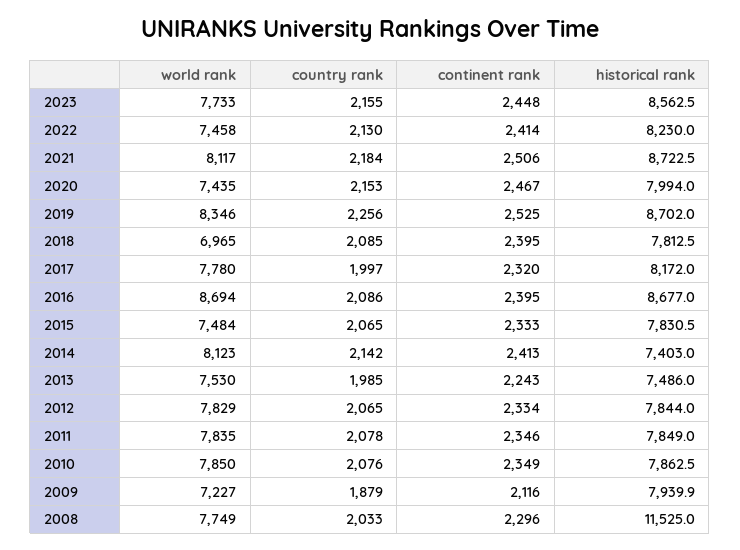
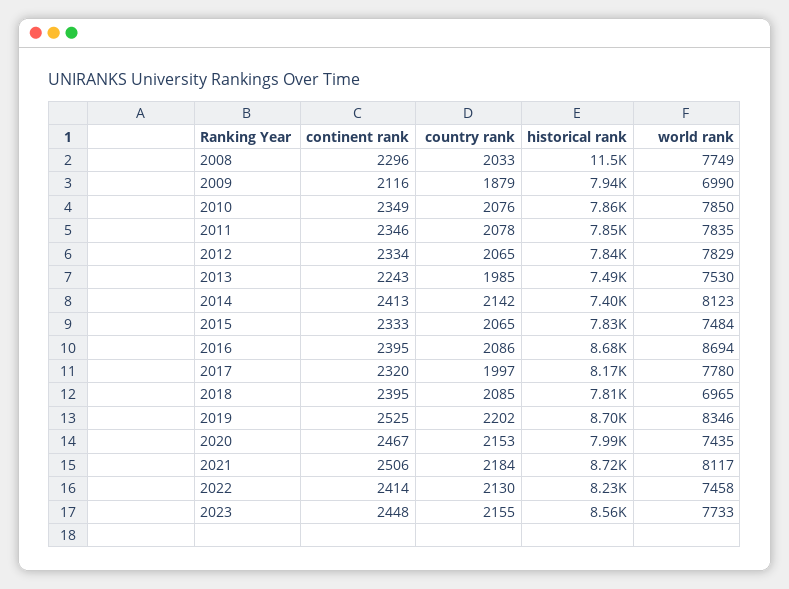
  {
    "world rank": {
      "2023": 7733,
      "2022": 7458,
      "2021": 8117,
      "2020": 7435,
      "2019": 8346,
      "2018": 6965,
      "2017": 7780,
      "2016": 8694,
      "2015": 7484,
      "2014": 8123,
      "2013": 7530,
      "2012": 7829,
      "2011": 7835,
      "2010": 7850,
-     "2009": 7227,
+     "2009": 6990,
      "2008": 7749
    },
    "country rank": {
      "2023": 2155,
      "2022": 2130,
      "2021": 2184,
      "2020": 2153,
-     "2019": 2256,
+     "2019": 2202,
      "2018": 2085,
      "2017": 1997,
      "2016": 2086,
      "2015": 2065,
      "2014": 2142,
      "2013": 1985,
      "2012": 2065,
      "2011": 2078,
      "2010": 2076,
      "2009": 1879,
      "2008": 2033
    },
    "continent rank": {
      "2023": 2448,
      "2022": 2414,
      "2021": 2506,
      "2020": 2467,
      "2019": 2525,
      "2018": 2395,
      "2017": 2320,
      "2016": 2395,
      "2015": 2333,
      "2014": 2413,
      "2013": 2243,
      "2012": 2334,
      "2011": 2346,
      "2010": 2349,
      "2009": 2116,
      "2008": 2296
    },
    "historical rank": {
      "2023": 8562.5,
      "2022": 8230,
      "2021": 8722.5,
      "2020": 7994,
      "2019": 8702,
      "2018": 7812.5,
      "2017": 8172,
      "2016": 8677,
      "2015": 7830.5,
      "2014": 7403,
      "2013": 7486,
      "2012": 7844,
      "2011": 7849,
      "2010": 7862.5,
      "2009": 7939.9,
      "2008": 11525
    }
  }

